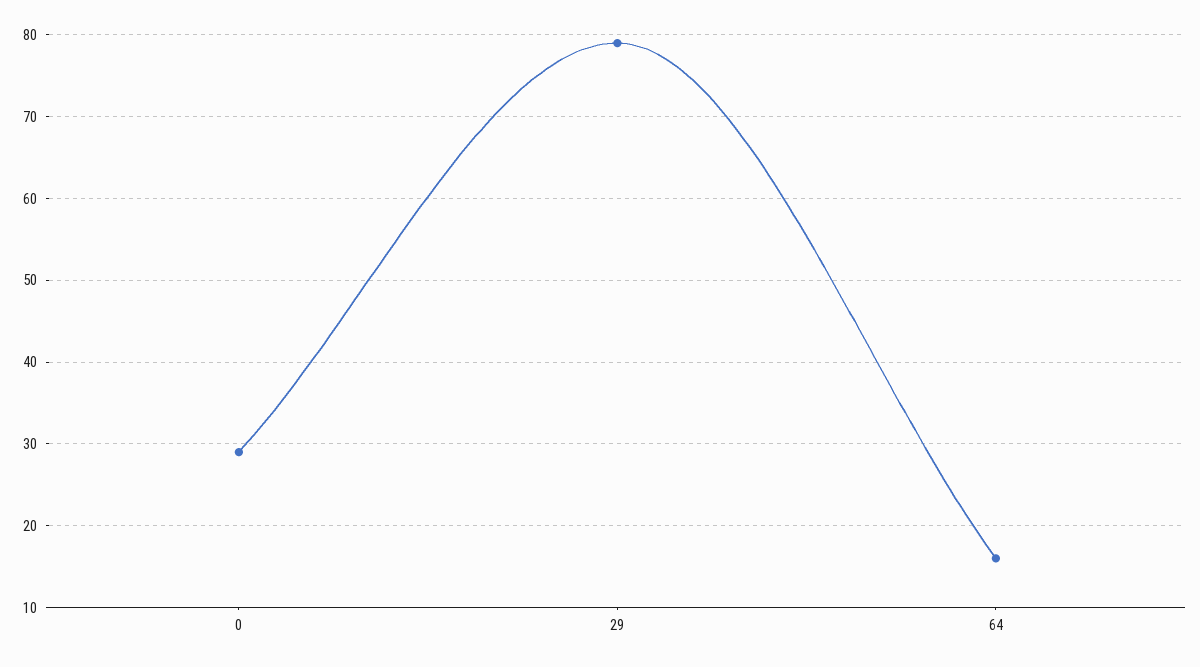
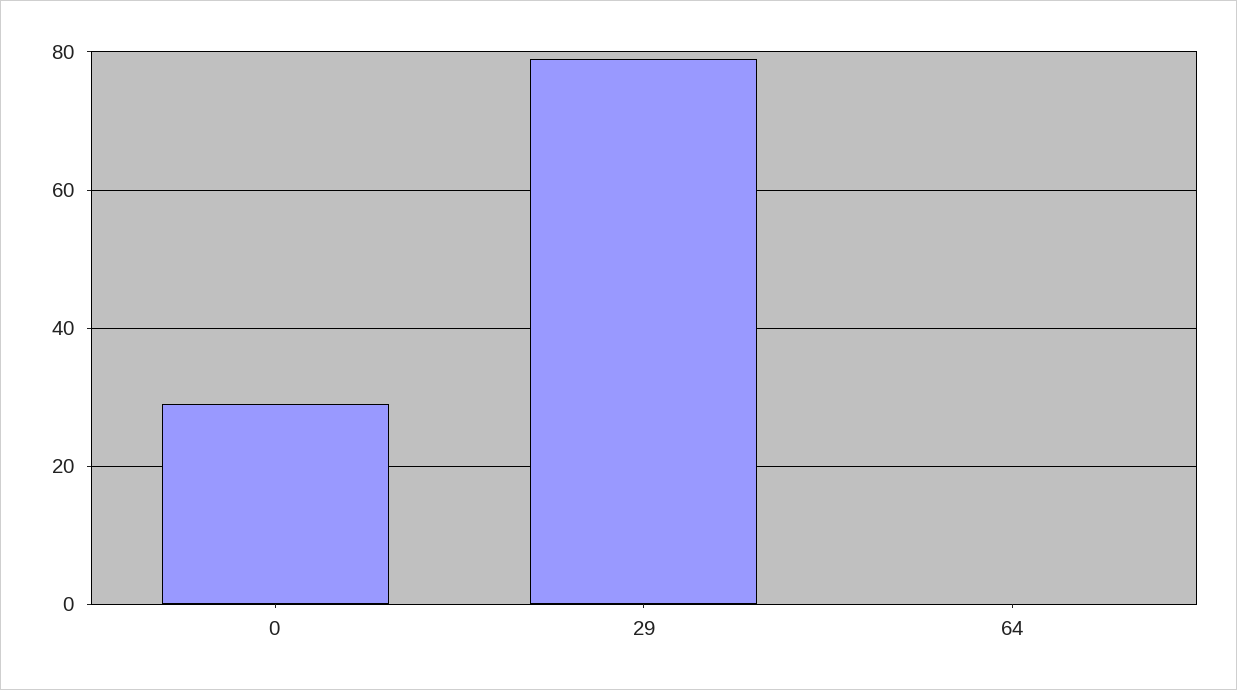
  {
    "0": 29,
    "29": 79,
-   "64": 16
+   "64": 0
  }

